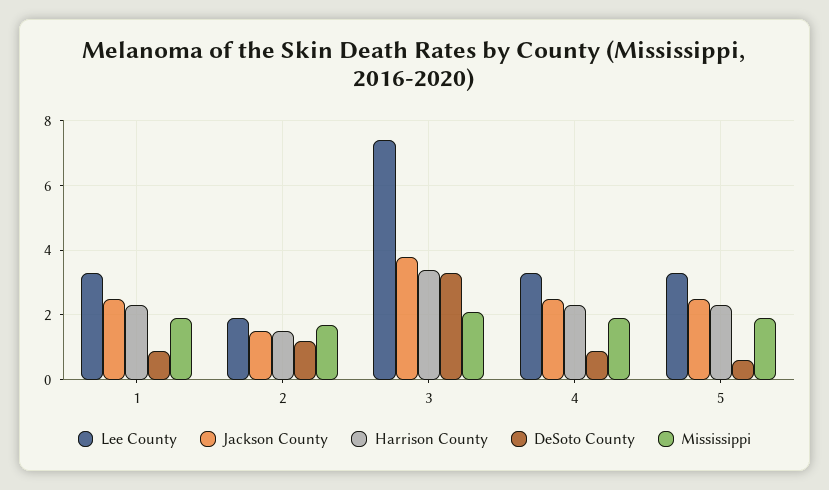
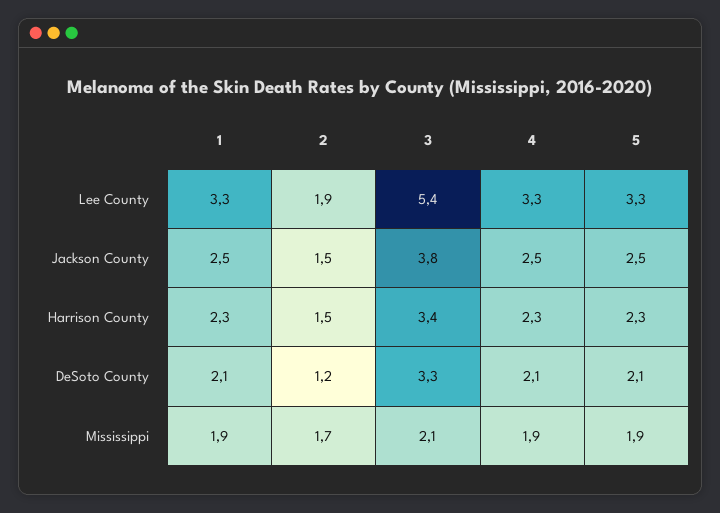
  {
    "Lee County": {
      "1": 3.3,
      "2": 1.9,
-     "3": 7.5,
+     "3": 5.4,
      "4": 3.3,
      "5": 3.3
    },
    "Jackson County": {
      "1": 2.5,
      "2": 1.5,
      "3": 3.8,
      "4": 2.5,
      "5": 2.5
    },
    "Harrison County": {
      "1": 2.3,
      "2": 1.5,
      "3": 3.4,
      "4": 2.3,
      "5": 2.3
    },
    "DeSoto County": {
-     "1": 1,
+     "1": 2.1,
      "2": 1.2,
      "3": 3.3,
-     "4": 1,
+     "4": 2.1,
-     "5": 0.5
+     "5": 2.1
    },
    "Mississippi": {
      "1": 1.9,
      "2": 1.7,
      "3": 2.1,
      "4": 1.9,
      "5": 1.9
    }
  }

